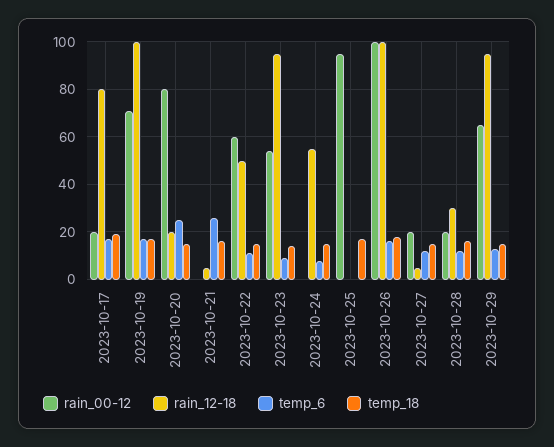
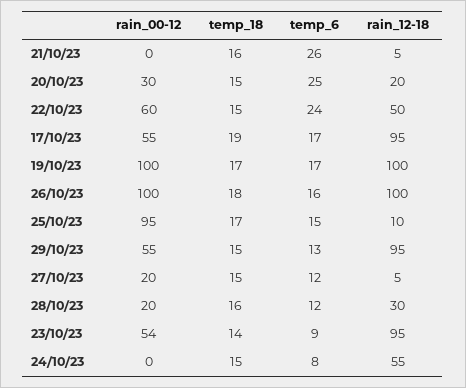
  {
    "rain_00-12": {
-     "2023-10-17": 20,
+     "2023-10-17": 55,
-     "2023-10-19": 70,
+     "2023-10-19": 100,
-     "2023-10-20": 80,
+     "2023-10-20": 30,
      "2023-10-21": 0,
      "2023-10-22": 60,
      "2023-10-23": 54,
      "2023-10-24": 0,
      "2023-10-25": 95,
      "2023-10-26": 100,
      "2023-10-27": 20,
      "2023-10-28": 20,
-     "2023-10-29": 65
+     "2023-10-29": 55
    },
    "rain_12-18": {
-     "2023-10-17": 80,
+     "2023-10-17": 95,
      "2023-10-19": 100,
      "2023-10-20": 20,
      "2023-10-21": 5,
      "2023-10-22": 50,
      "2023-10-23": 95,
      "2023-10-24": 55,
-     "2023-10-25": 0,
+     "2023-10-25": 10,
      "2023-10-26": 100,
      "2023-10-27": 5,
      "2023-10-28": 30,
      "2023-10-29": 95
    },
    "temp_6": {
      "2023-10-17": 17,
      "2023-10-19": 17,
      "2023-10-20": 25,
      "2023-10-21": 26,
-     "2023-10-22": 10,
+     "2023-10-22": 24,
      "2023-10-23": 9,
      "2023-10-24": 8,
-     "2023-10-25": 0,
+     "2023-10-25": 15,
      "2023-10-26": 16,
      "2023-10-27": 12,
      "2023-10-28": 12,
      "2023-10-29": 13
    },
    "temp_18": {
      "2023-10-17": 19,
      "2023-10-19": 17,
      "2023-10-20": 15,
      "2023-10-21": 16,
      "2023-10-22": 15,
      "2023-10-23": 14,
      "2023-10-24": 15,
      "2023-10-25": 17,
      "2023-10-26": 18,
      "2023-10-27": 15,
      "2023-10-28": 16,
      "2023-10-29": 15
    }
  }

